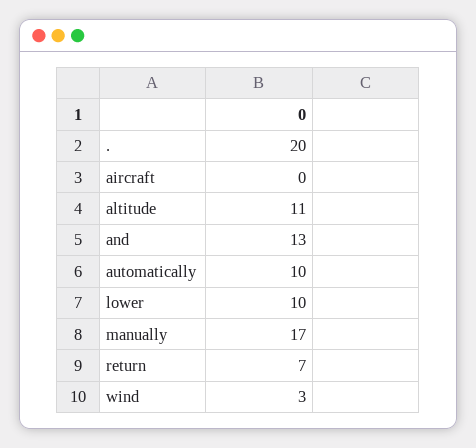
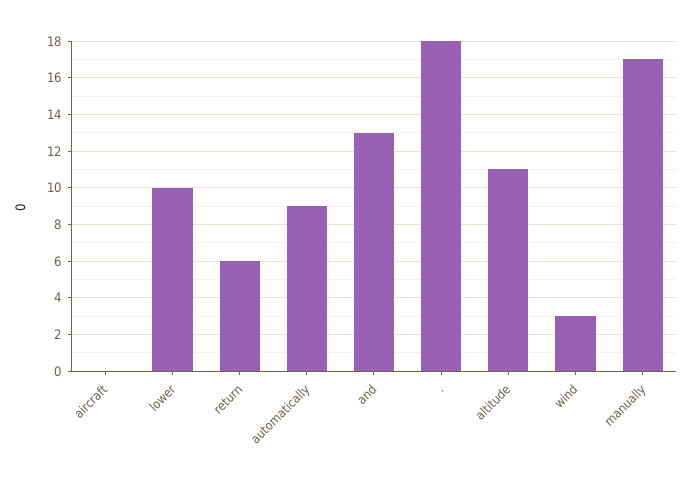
  {
-   ".": 20,
+   ".": 18,
    "aircraft": 0,
    "altitude": 11,
    "and": 13,
-   "automatically": 10,
+   "automatically": 9,
    "lower": 10,
    "manually": 17,
-   "return": 7,
+   "return": 6,
    "wind": 3
  }

